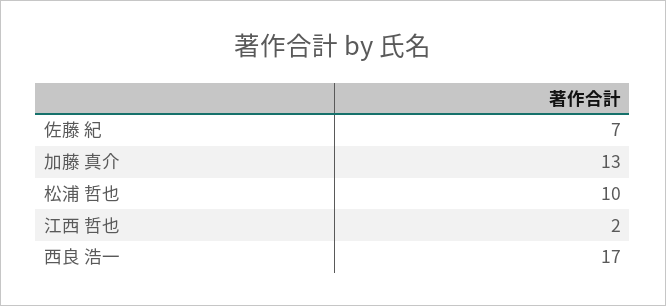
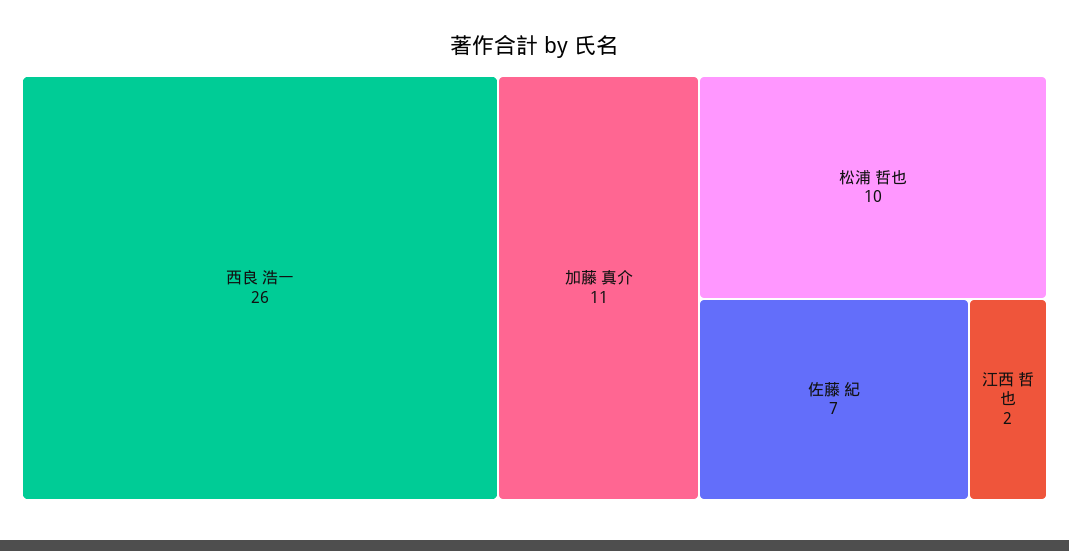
  {
    "佐藤 紀": 7,
-   "加藤 真介": 13,
+   "加藤 真介": 11,
    "松浦 哲也": 10,
    "江西 哲也": 2,
-   "西良 浩一": 17
+   "西良 浩一": 26
  }

